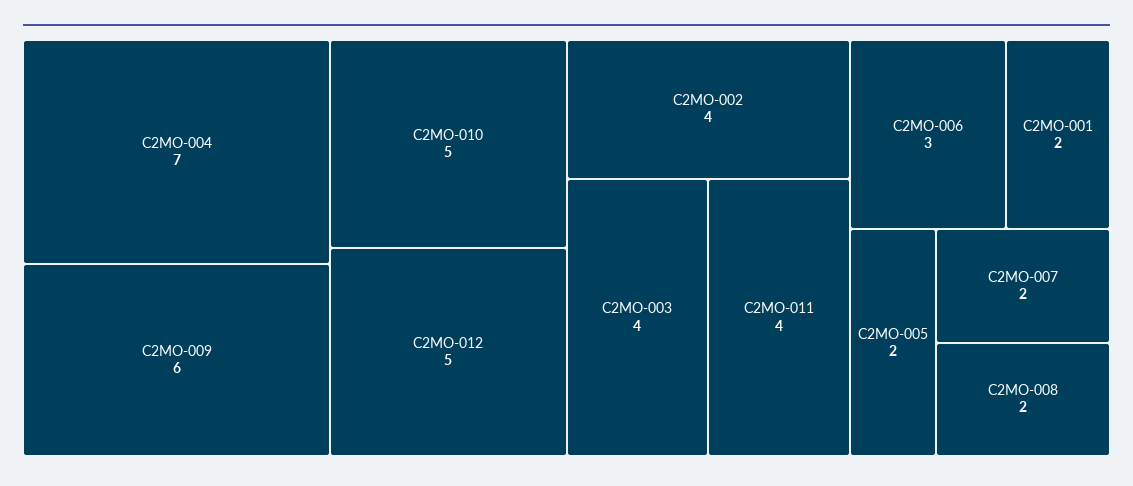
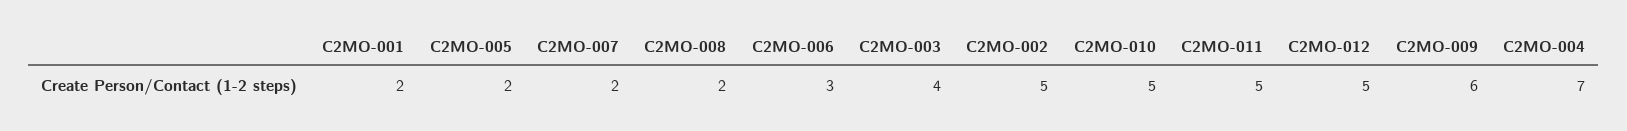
  {
    "C2MO-004": 7,
    "C2MO-009": 6,
    "C2MO-010": 5,
    "C2MO-012": 5,
-   "C2MO-002": 4,
+   "C2MO-002": 5,
    "C2MO-003": 4,
-   "C2MO-011": 4,
+   "C2MO-011": 5,
    "C2MO-006": 3,
    "C2MO-001": 2,
    "C2MO-005": 2,
    "C2MO-007": 2,
    "C2MO-008": 2
  }

